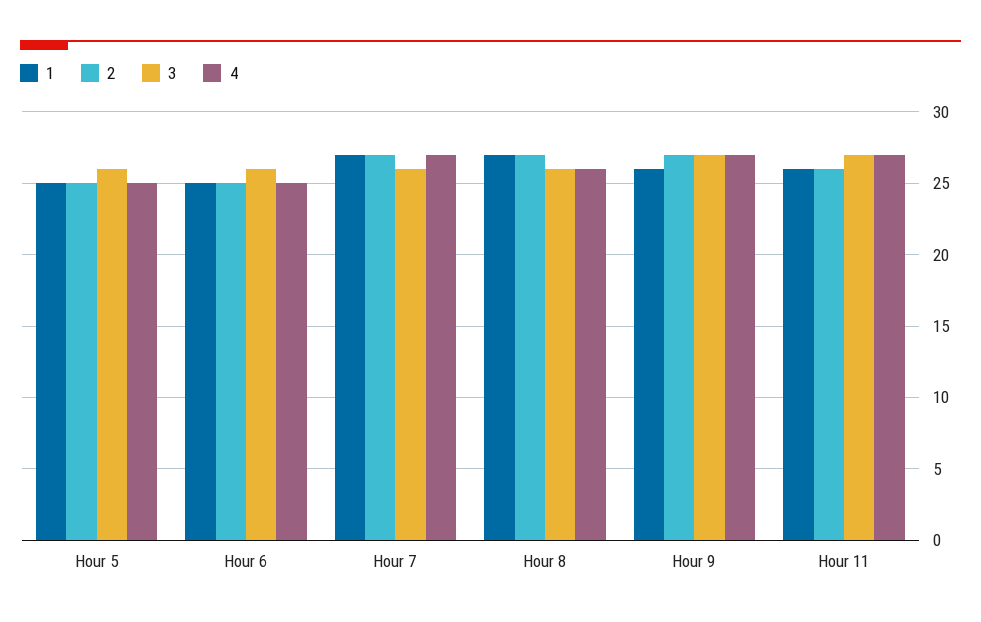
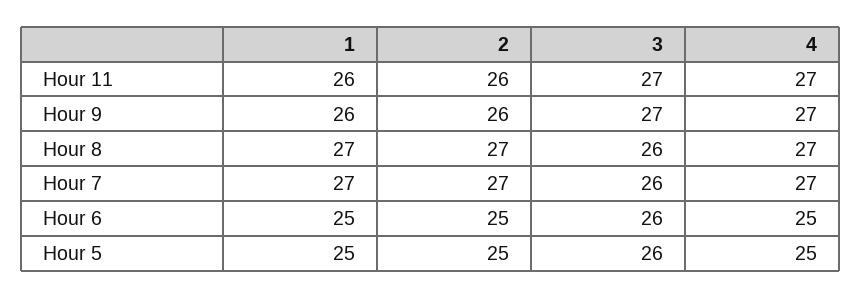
  {
    "1": {
      "Hour 5": 25,
      "Hour 6": 25,
      "Hour 7": 27,
      "Hour 8": 27,
      "Hour 9": 26,
      "Hour 11": 26
    },
    "2": {
      "Hour 5": 25,
      "Hour 6": 25,
      "Hour 7": 27,
      "Hour 8": 27,
-     "Hour 9": 27,
+     "Hour 9": 26,
      "Hour 11": 26
    },
    "3": {
      "Hour 5": 26,
      "Hour 6": 26,
      "Hour 7": 26,
      "Hour 8": 26,
      "Hour 9": 27,
      "Hour 11": 27
    },
    "4": {
      "Hour 5": 25,
      "Hour 6": 25,
      "Hour 7": 27,
-     "Hour 8": 26,
+     "Hour 8": 27,
      "Hour 9": 27,
      "Hour 11": 27
    }
  }

